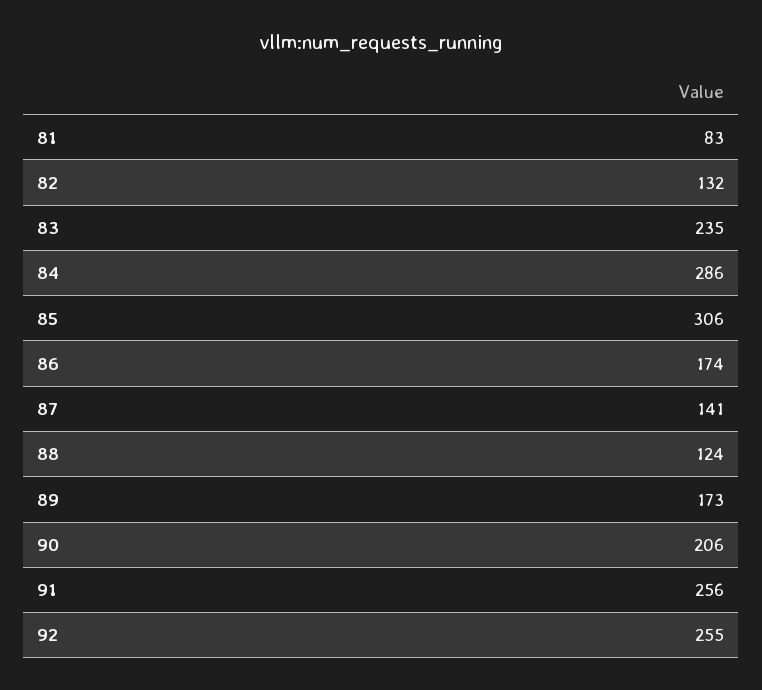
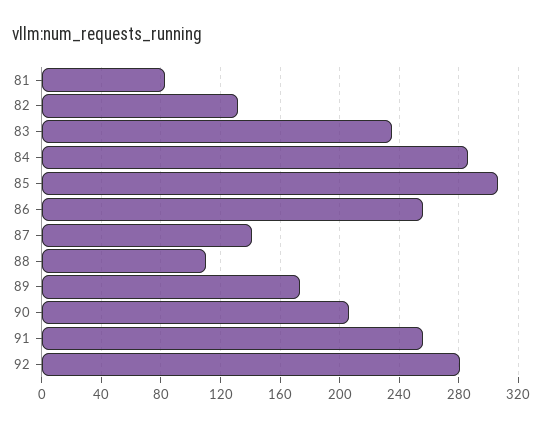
  {
    "81": 83,
    "82": 132,
    "83": 235,
    "84": 286,
    "85": 306,
-   "86": 174,
+   "86": 255,
    "87": 141,
-   "88": 124,
+   "88": 110,
    "89": 173,
    "90": 206,
    "91": 256,
-   "92": 255
+   "92": 280
  }

